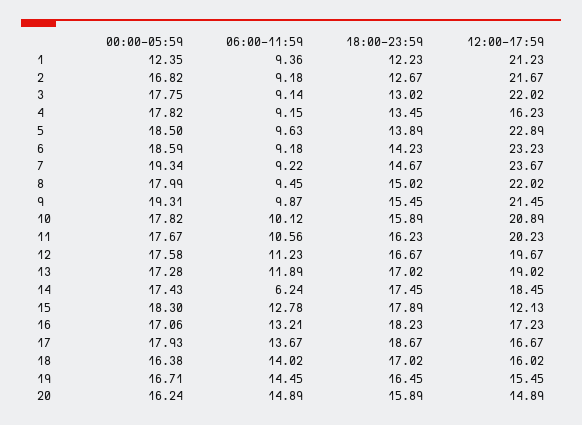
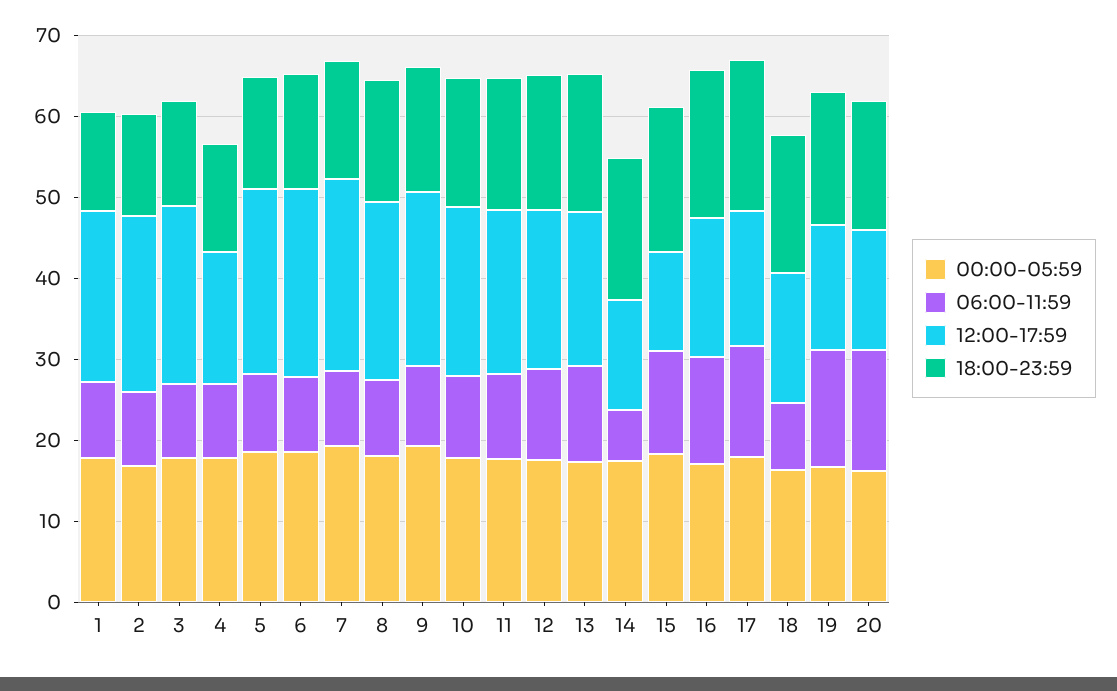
  {
    "00:00-05:59": {
-     "1": 12.35,
+     "1": 18,
      "2": 16.82,
      "3": 17.75,
      "4": 17.82,
      "5": 18.5,
      "6": 18.59,
      "7": 19.34,
      "8": 17.99,
      "9": 19.31,
      "10": 17.82,
      "11": 17.67,
      "12": 17.58,
      "13": 17.28,
      "14": 17.43,
      "15": 18.3,
      "16": 17.06,
      "17": 17.93,
      "18": 16.38,
      "19": 16.71,
      "20": 16.24
    },
    "06:00-11:59": {
      "1": 9.36,
      "2": 9.18,
      "3": 9.14,
      "4": 9.15,
      "5": 9.63,
      "6": 9.18,
      "7": 9.22,
      "8": 9.45,
      "9": 9.87,
      "10": 10.12,
      "11": 10.56,
      "12": 11.23,
      "13": 11.89,
      "14": 6.24,
      "15": 12.78,
      "16": 13.21,
      "17": 13.67,
-     "18": 14.02,
+     "18": 8,
      "19": 14.45,
      "20": 14.89
    },
    "18:00-23:59": {
      "1": 12.23,
      "2": 12.67,
      "3": 13.02,
      "4": 13.45,
      "5": 13.89,
      "6": 14.23,
      "7": 14.67,
      "8": 15.02,
      "9": 15.45,
      "10": 15.89,
      "11": 16.23,
      "12": 16.67,
      "13": 17.02,
      "14": 17.45,
      "15": 17.89,
      "16": 18.23,
      "17": 18.67,
      "18": 17.02,
      "19": 16.45,
      "20": 15.89
    },
    "12:00-17:59": {
      "1": 21.23,
      "2": 21.67,
      "3": 22.02,
      "4": 16.23,
      "5": 22.89,
      "6": 23.23,
      "7": 23.67,
      "8": 22.02,
      "9": 21.45,
      "10": 20.89,
      "11": 20.23,
      "12": 19.67,
      "13": 19.02,
-     "14": 18.45,
+     "14": 14,
      "15": 12.13,
      "16": 17.23,
      "17": 16.67,
      "18": 16.02,
      "19": 15.45,
      "20": 14.89
    }
  }

